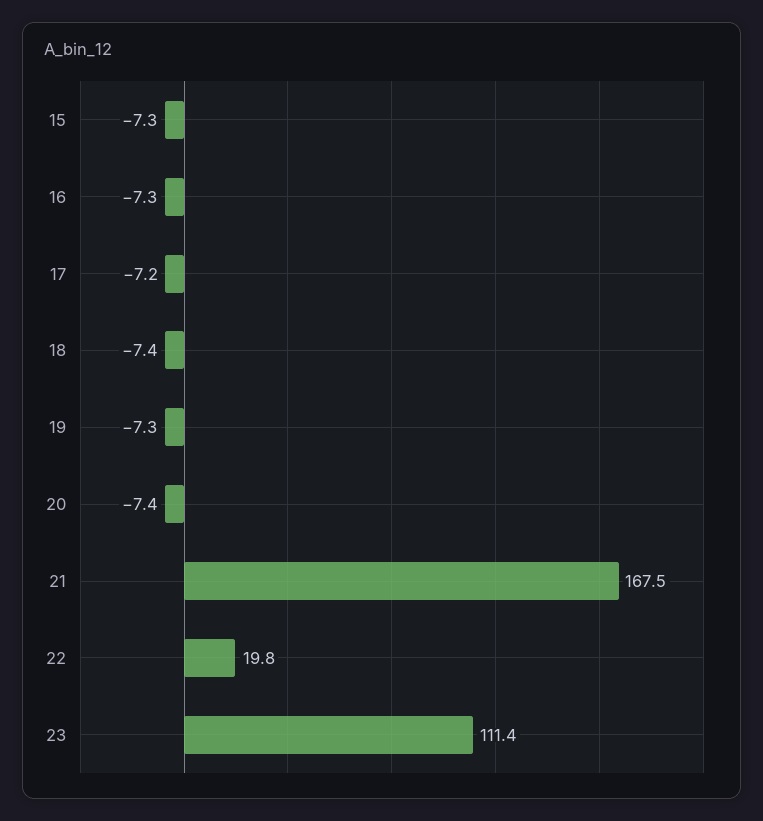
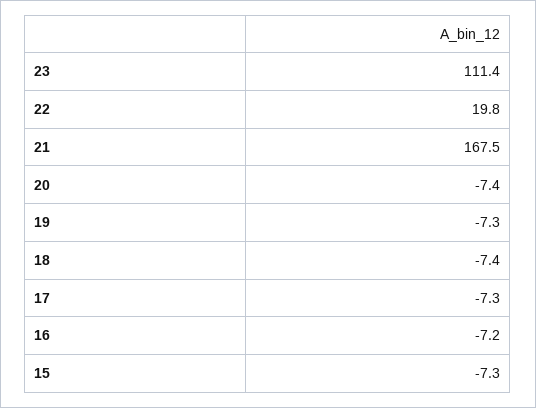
  {
    "15": -7.3,
-   "16": -7.3,
+   "16": -7.2,
-   "17": -7.2,
+   "17": -7.3,
    "18": -7.4,
    "19": -7.3,
    "20": -7.4,
    "21": 167.5,
    "22": 19.8,
    "23": 111.4
  }

